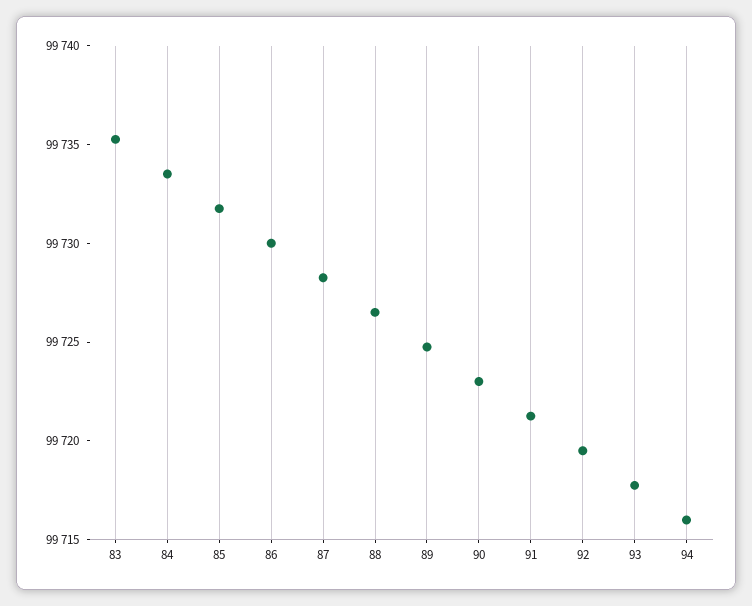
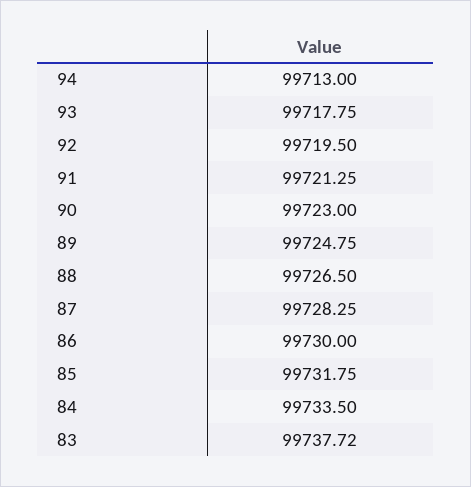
  {
-   "83": 99735,
+   "83": 99737.72,
    "84": 99733.5,
    "85": 99731.75,
    "86": 99730,
    "87": 99728.25,
    "88": 99726.5,
    "89": 99724.75,
    "90": 99723,
    "91": 99721.25,
    "92": 99719.5,
    "93": 99717.75,
-   "94": 99716
+   "94": 99713
  }

